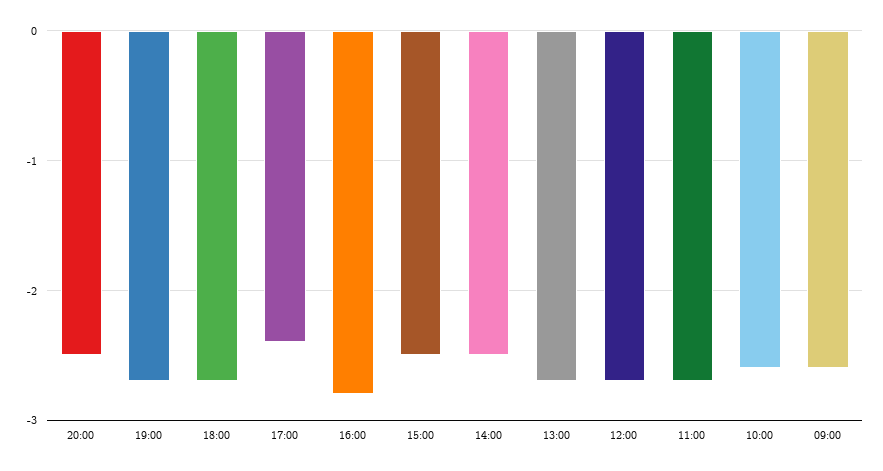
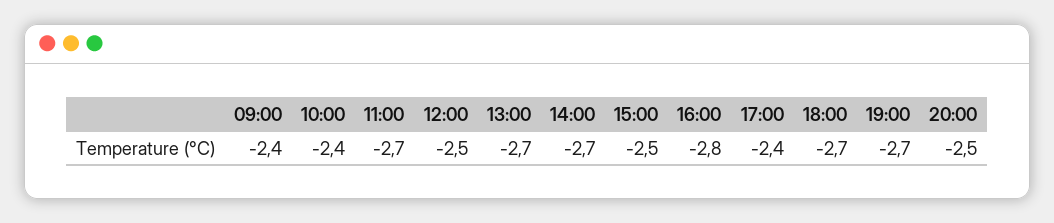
  {
    "20:00": -2.5,
    "19:00": -2.7,
    "18:00": -2.7,
    "17:00": -2.4,
    "16:00": -2.8,
    "15:00": -2.5,
-   "14:00": -2.5,
+   "14:00": -2.7,
    "13:00": -2.7,
-   "12:00": -2.7,
+   "12:00": -2.5,
    "11:00": -2.7,
-   "10:00": -2.6,
+   "10:00": -2.4,
-   "09:00": -2.6
+   "09:00": -2.4
  }

